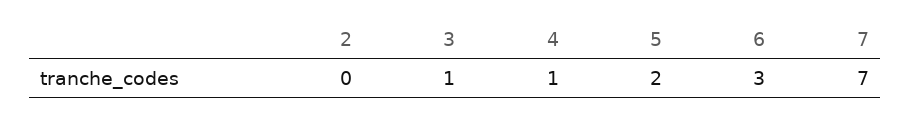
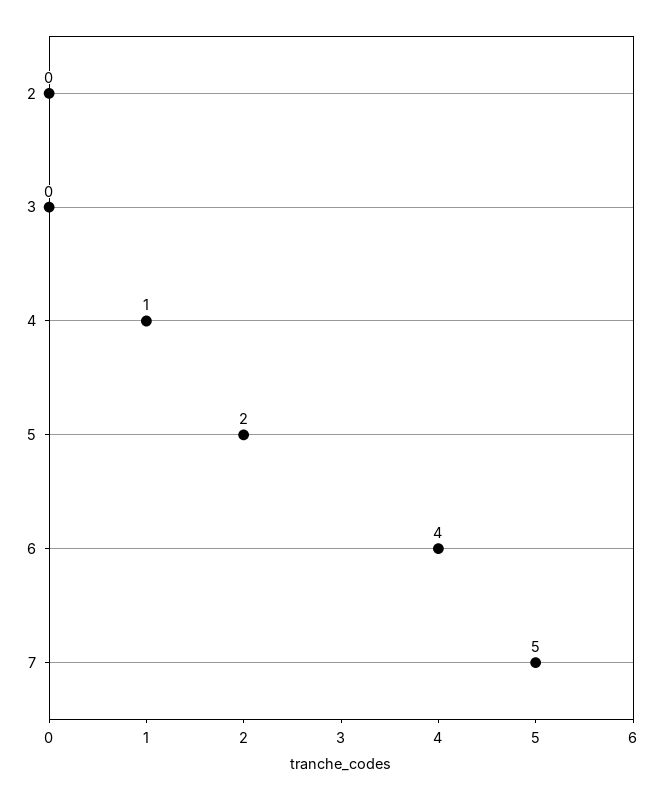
  {
    "2": 0,
-   "3": 1,
+   "3": 0,
    "4": 1,
    "5": 2,
-   "6": 3,
+   "6": 4,
-   "7": 7
+   "7": 5
  }

